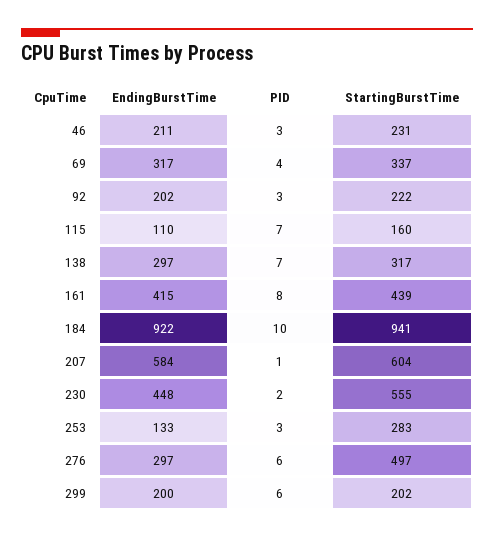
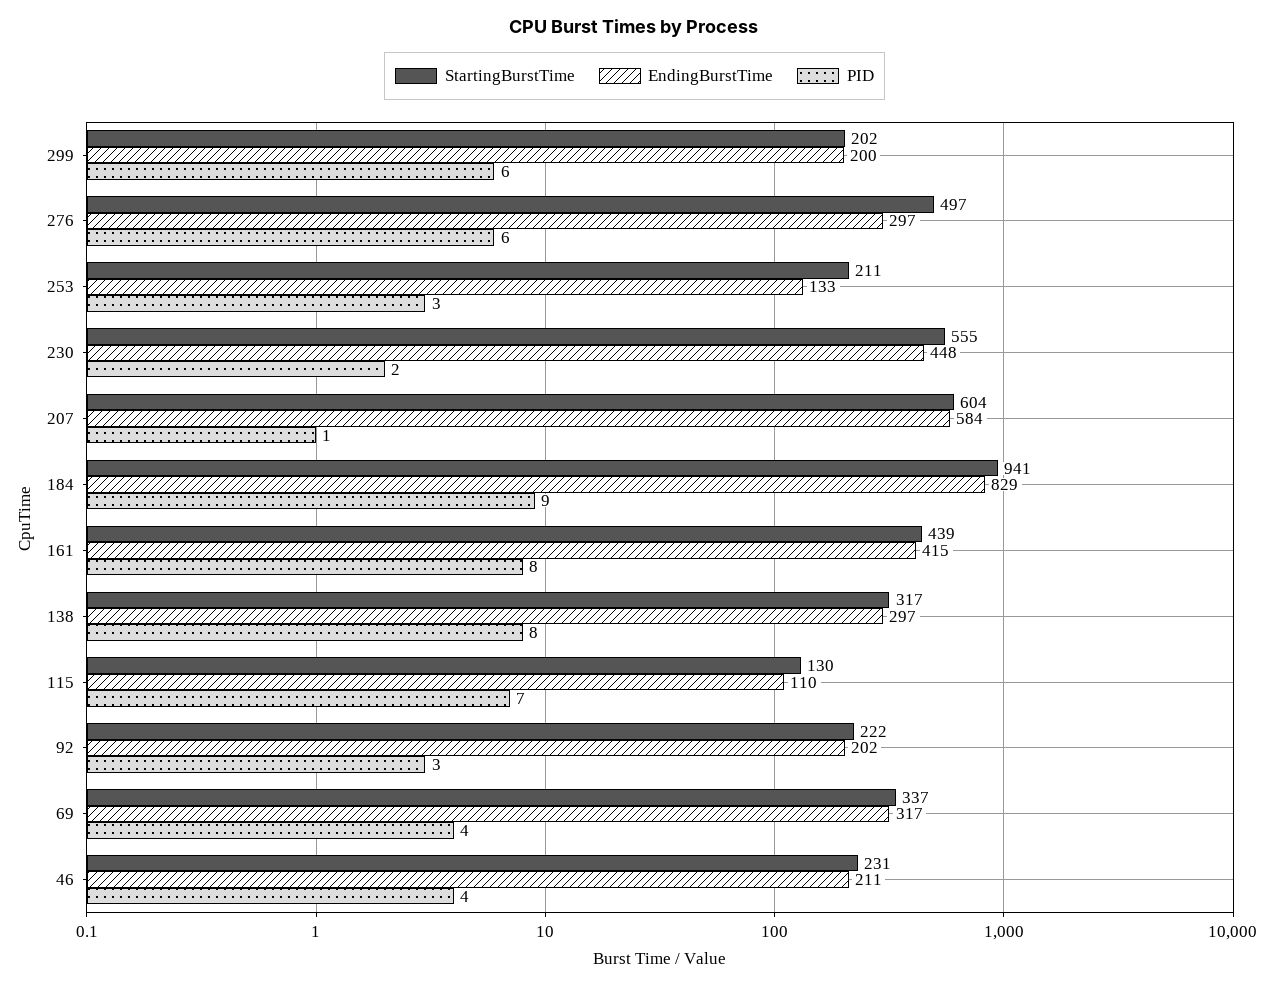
  {
    "EndingBurstTime": {
      "46": 211,
      "69": 317,
      "92": 202,
      "115": 110,
      "138": 297,
      "161": 415,
-     "184": 922,
+     "184": 829,
      "207": 584,
      "230": 448,
      "253": 133,
      "276": 297,
      "299": 200
    },
    "PID": {
-     "46": 3,
+     "46": 4,
      "69": 4,
      "92": 3,
      "115": 7,
-     "138": 7,
+     "138": 8,
      "161": 8,
-     "184": 10,
+     "184": 9,
      "207": 1,
      "230": 2,
      "253": 3,
      "276": 6,
      "299": 6
    },
    "StartingBurstTime": {
      "46": 231,
      "69": 337,
      "92": 222,
-     "115": 160,
+     "115": 130,
      "138": 317,
      "161": 439,
      "184": 941,
      "207": 604,
      "230": 555,
-     "253": 283,
+     "253": 211,
      "276": 497,
      "299": 202
    }
  }

